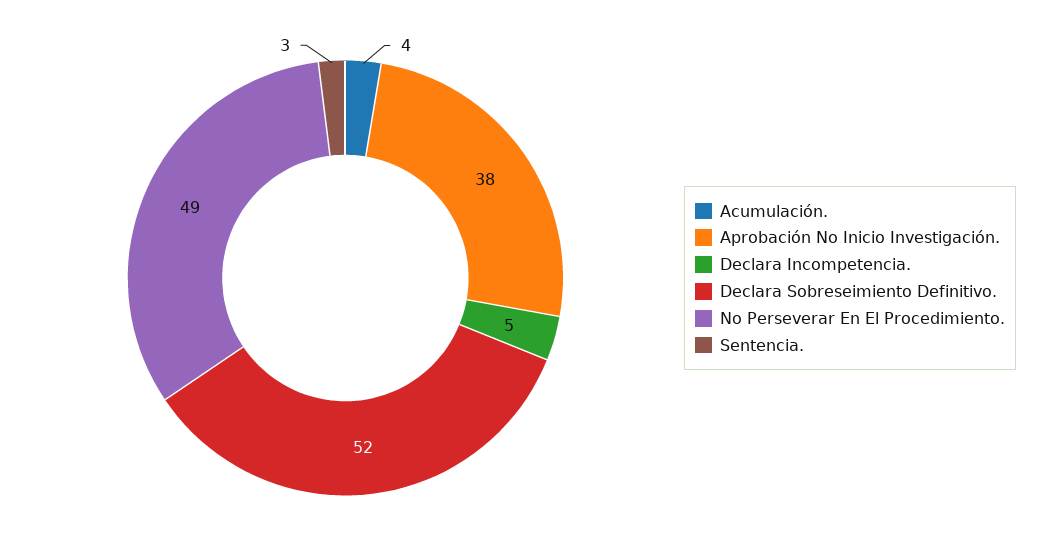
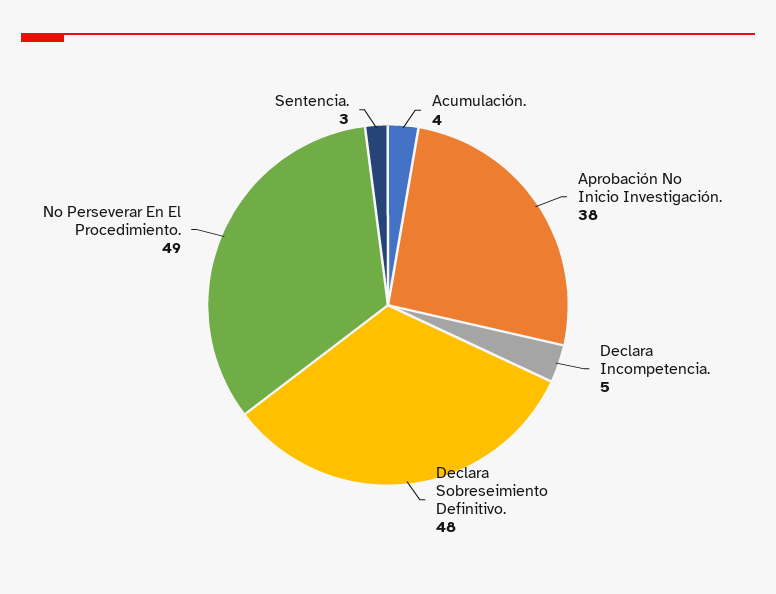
  {
    "Acumulación.": 4,
    "Aprobación No Inicio Investigación.": 38,
    "Declara Incompetencia.": 5,
-   "Declara Sobreseimiento Definitivo.": 52,
+   "Declara Sobreseimiento Definitivo.": 48,
    "No Perseverar En El Procedimiento.": 49,
    "Sentencia.": 3
  }

